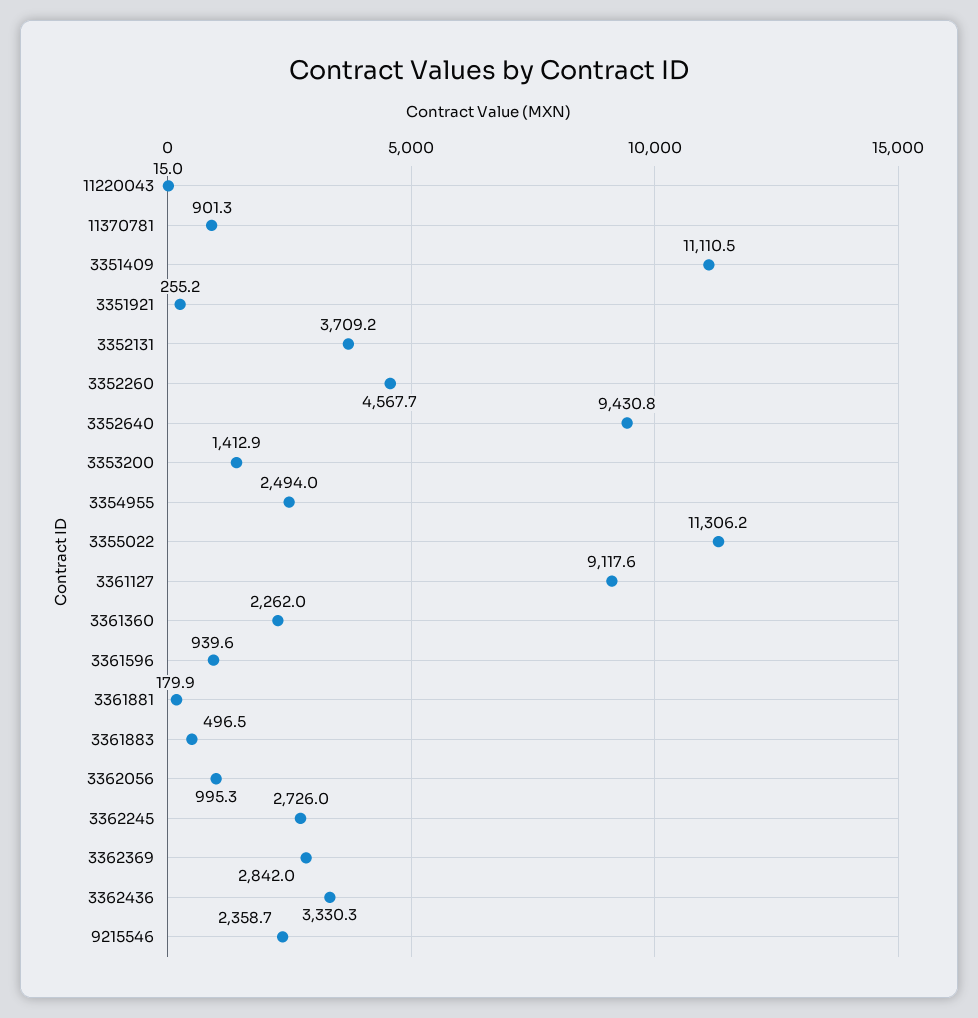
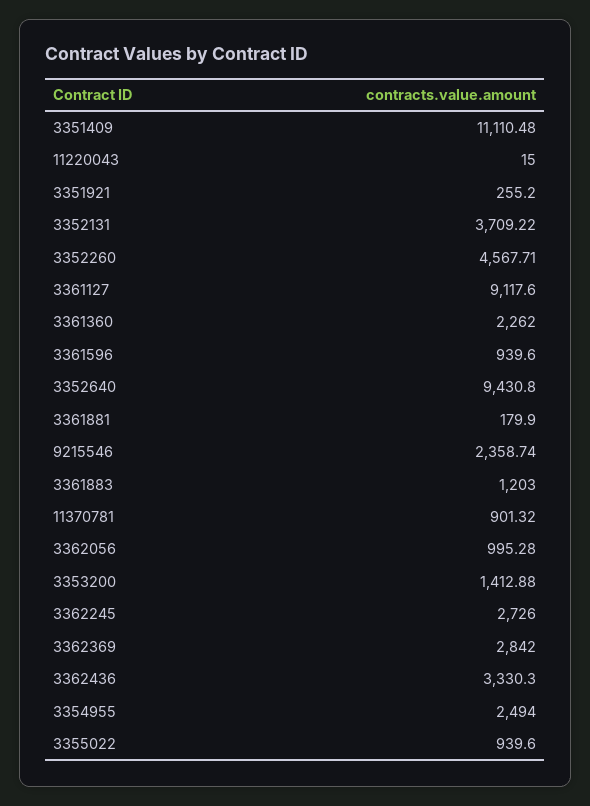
  {
    "11220043": 15,
    "11370781": 901.32,
    "3351409": 11110.48,
    "3351921": 255.2,
    "3352131": 3709.22,
    "3352260": 4567.71,
    "3352640": 9430.8,
    "3353200": 1412.88,
    "3354955": 2494,
-   "3355022": 11306.2,
+   "3355022": 939.6,
    "3361127": 9117.6,
    "3361360": 2262,
    "3361596": 939.6,
    "3361881": 179.9,
-   "3361883": 496.5,
+   "3361883": 1203,
    "3362056": 995.28,
    "3362245": 2726,
    "3362369": 2842,
    "3362436": 3330.3,
    "9215546": 2358.74
  }

